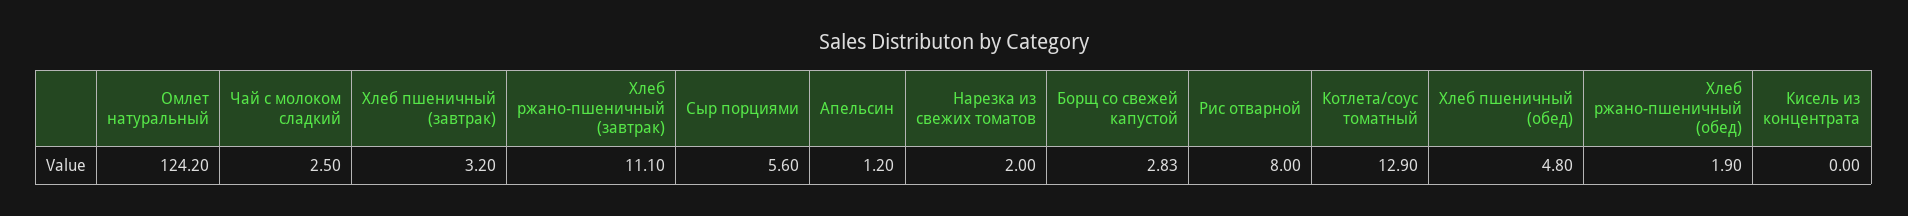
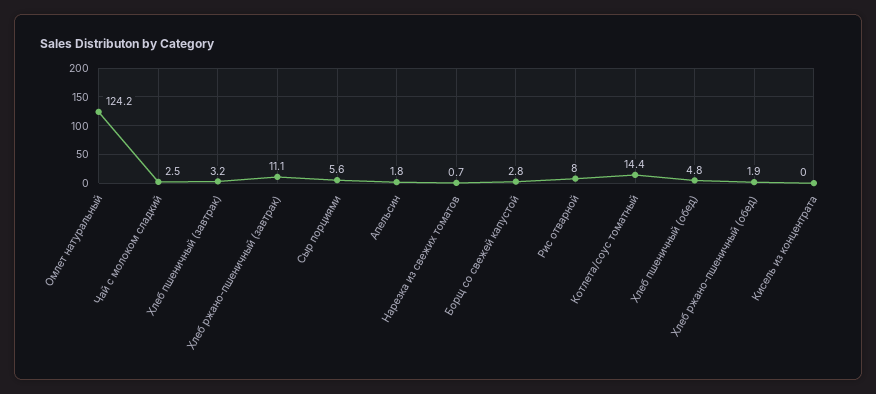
  {
    "Омлет натуральный": 124.2,
    "Чай с молоком сладкий": 2.5,
    "Хлеб пшеничный (завтрак)": 3.2,
    "Хлеб ржано-пшеничный (завтрак)": 11.1,
    "Сыр порциями": 5.6,
-   "Апельсин": 1.2,
+   "Апельсин": 1.8,
-   "Нарезка из свежих томатов": 2,
+   "Нарезка из свежих томатов": 0.7,
    "Борщ со свежей капустой": 2.83,
    "Рис отварной": 8,
-   "Котлета/соус томатный": 12.9,
+   "Котлета/соус томатный": 14.4,
    "Хлеб пшеничный (обед)": 4.8,
    "Хлеб ржано-пшеничный (обед)": 1.9,
    "Кисель из концентрата": 0
  }

